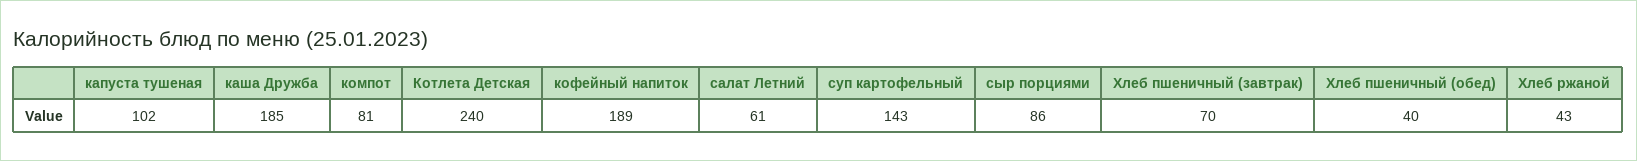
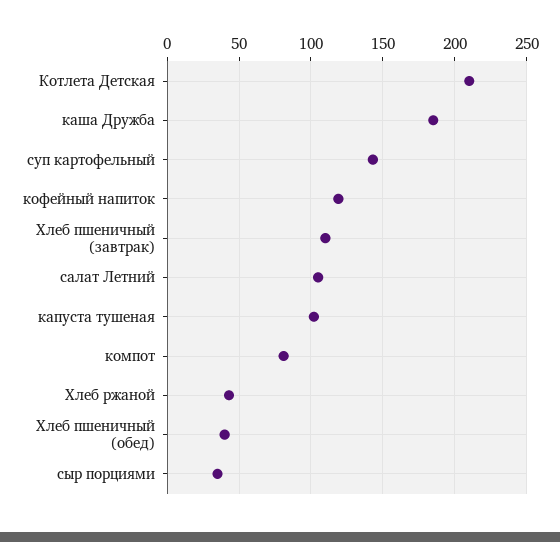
  {
    "капуста тушеная": 102,
    "каша Дружба": 185,
    "компот": 81,
-   "Котлета Детская": 240,
+   "Котлета Детская": 210,
-   "кофейный напиток": 189,
+   "кофейный напиток": 120,
-   "салат Летний": 61,
+   "салат Летний": 105,
    "суп картофельный": 143,
-   "сыр порциями": 86,
+   "сыр порциями": 35,
-   "Хлеб пшеничный (завтрак)": 70,
+   "Хлеб пшеничный (завтрак)": 110,
    "Хлеб пшеничный (обед)": 40,
    "Хлеб ржаной": 43
  }

